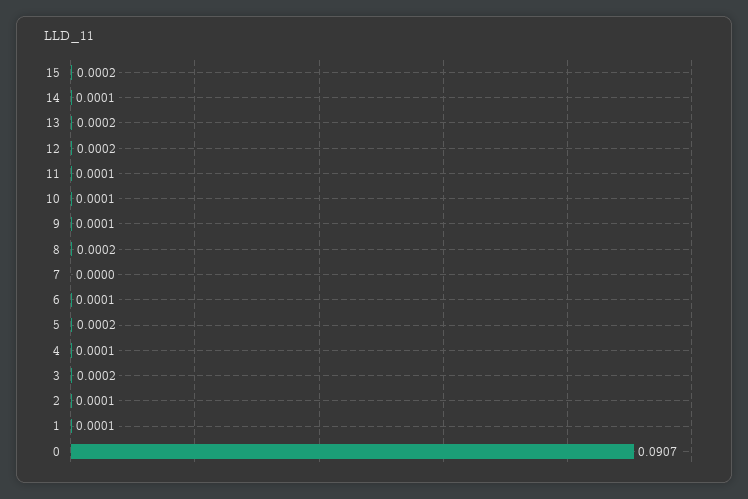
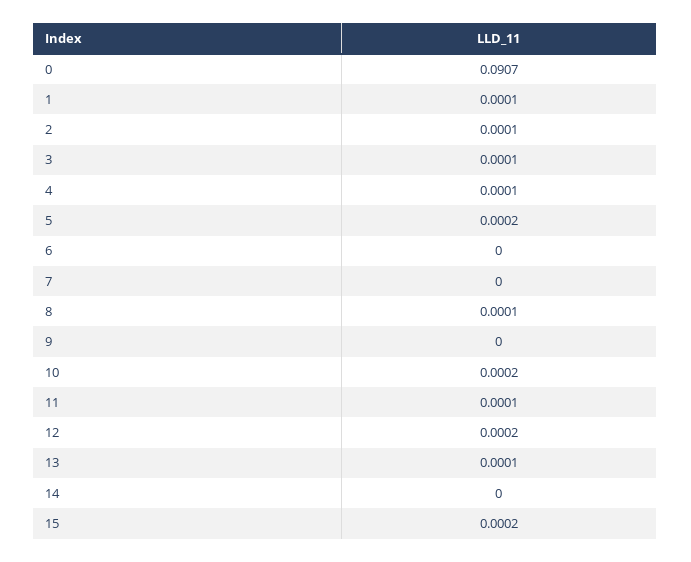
  {
    "15": 0.0002,
-   "14": 0.0001,
+   "14": 0,
-   "13": 0.0002,
+   "13": 0.0001,
    "12": 0.0002,
    "11": 0.0001,
-   "10": 0.0001,
+   "10": 0.0002,
-   "9": 0.0001,
+   "9": 0,
-   "8": 0.0002,
+   "8": 0.0001,
    "7": 0,
-   "6": 0.0001,
+   "6": 0,
    "5": 0.0002,
    "4": 0.0001,
-   "3": 0.0002,
+   "3": 0.0001,
    "2": 0.0001,
    "1": 0.0001,
    "0": 0.0907
  }

